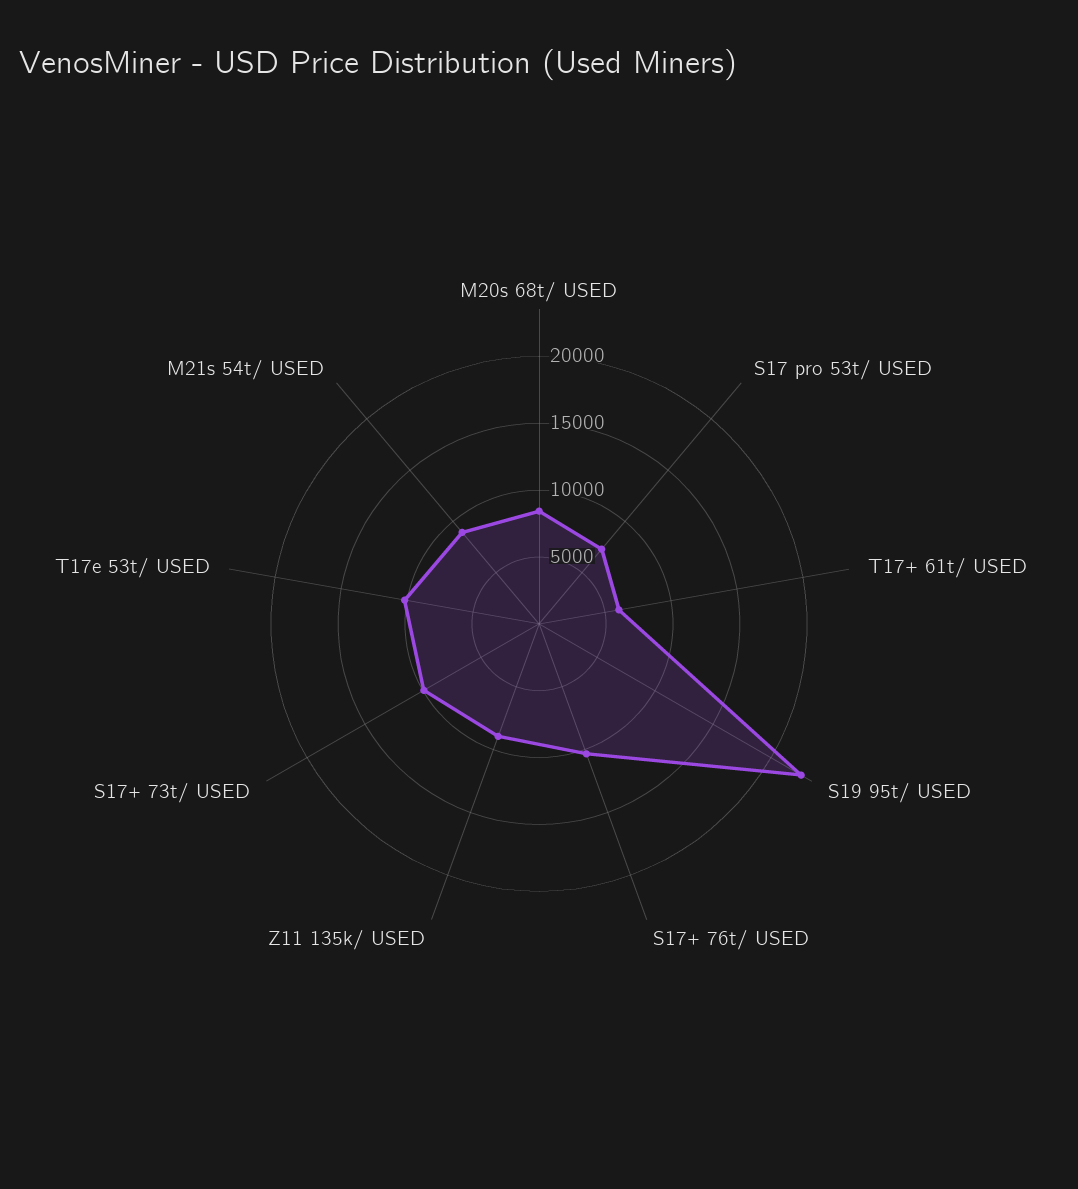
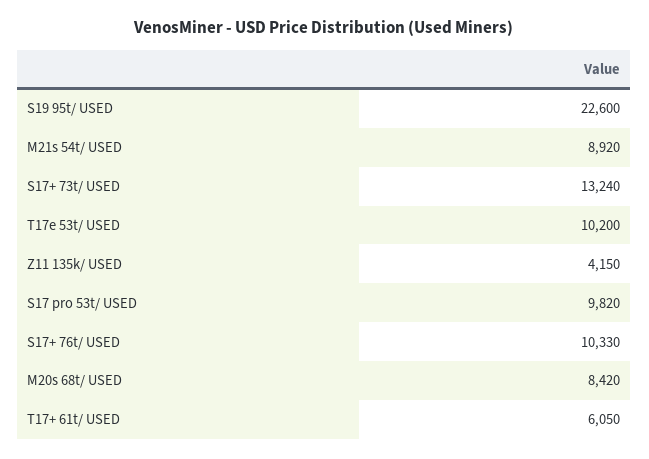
  {
    "M20s 68t/ USED": 8420,
-   "S17 pro 53t/ USED": 7000,
+   "S17 pro 53t/ USED": 9820,
    "T17+ 61t/ USED": 6050,
    "S19 95t/ USED": 22600,
    "S17+ 76t/ USED": 10330,
-   "Z11 135k/ USED": 9000,
+   "Z11 135k/ USED": 4150,
-   "S17+ 73t/ USED": 10000,
+   "S17+ 73t/ USED": 13240,
    "T17e 53t/ USED": 10200,
    "M21s 54t/ USED": 8920
  }

